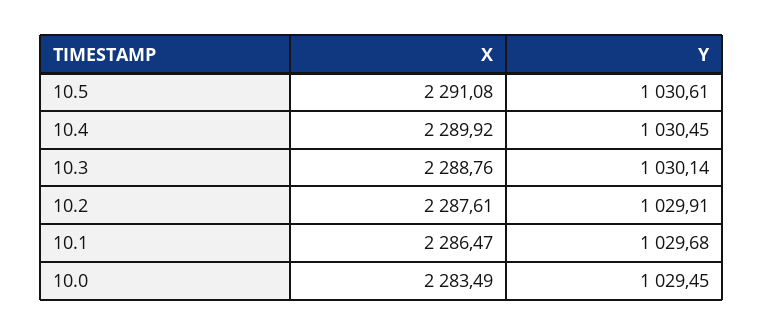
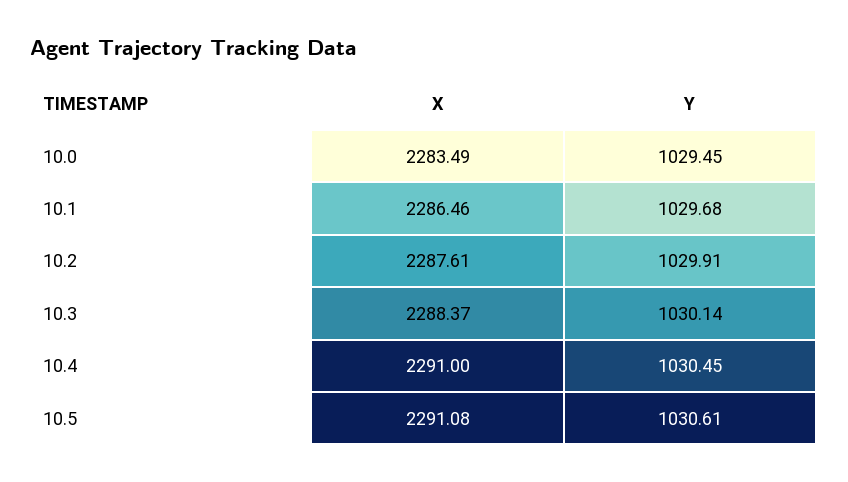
  {
    "X": {
      "10.5": 2291.08,
-     "10.4": 2289.92,
+     "10.4": 2291,
-     "10.3": 2288.76,
+     "10.3": 2288.37,
      "10.2": 2287.61,
-     "10.1": 2286.47,
+     "10.1": 2286.46,
      "10.0": 2283.49
    },
    "Y": {
      "10.5": 1030.61,
      "10.4": 1030.45,
      "10.3": 1030.14,
      "10.2": 1029.91,
      "10.1": 1029.68,
      "10.0": 1029.45
    }
  }

